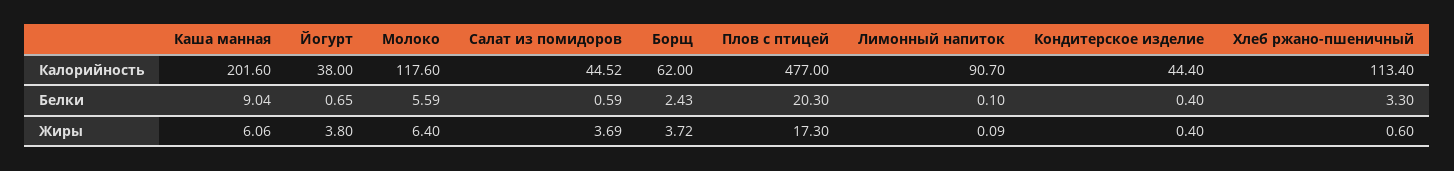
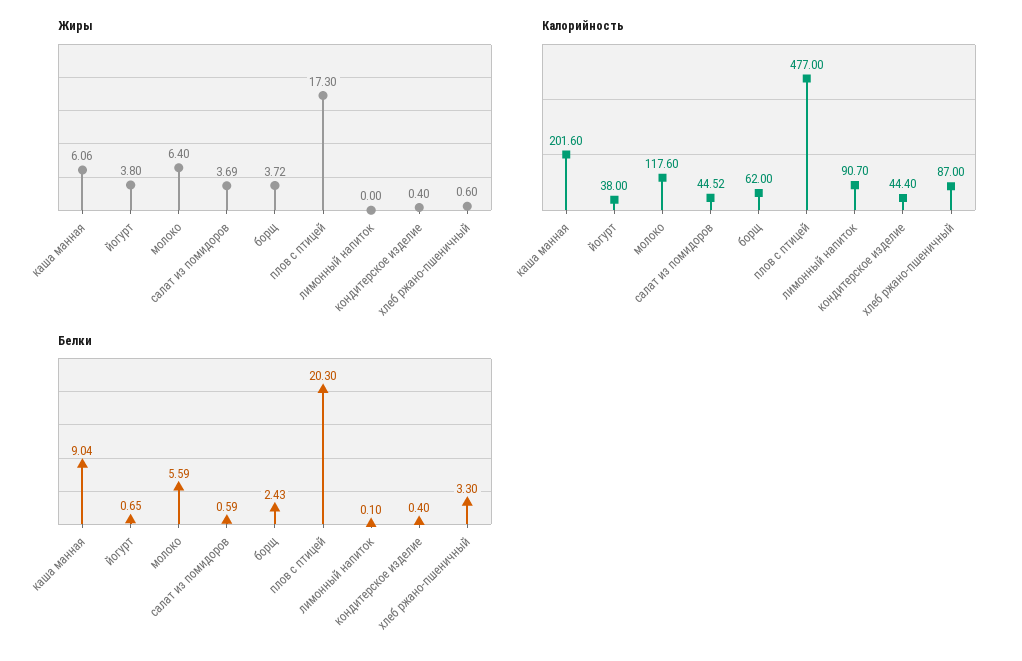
  {
    "Калорийность": {
      "Каша манная": 201.6,
      "Йогурт": 38,
      "Молоко": 117.6,
      "Салат из помидоров": 44.52,
      "Борщ": 62,
      "Плов с птицей": 477,
      "Лимонный напиток": 90.7,
      "Кондитерское изделие": 44.4,
-     "Хлеб ржано-пшеничный": 113.4
+     "Хлеб ржано-пшеничный": 87
    },
    "Белки": {
      "Каша манная": 9.04,
      "Йогурт": 0.65,
      "Молоко": 5.59,
      "Салат из помидоров": 0.59,
      "Борщ": 2.43,
      "Плов с птицей": 20.3,
      "Лимонный напиток": 0.1,
      "Кондитерское изделие": 0.4,
      "Хлеб ржано-пшеничный": 3.3
    },
    "Жиры": {
      "Каша манная": 6.06,
      "Йогурт": 3.8,
      "Молоко": 6.4,
      "Салат из помидоров": 3.69,
      "Борщ": 3.72,
      "Плов с птицей": 17.3,
-     "Лимонный напиток": 0.09,
+     "Лимонный напиток": 0,
      "Кондитерское изделие": 0.4,
      "Хлеб ржано-пшеничный": 0.6
    }
  }

